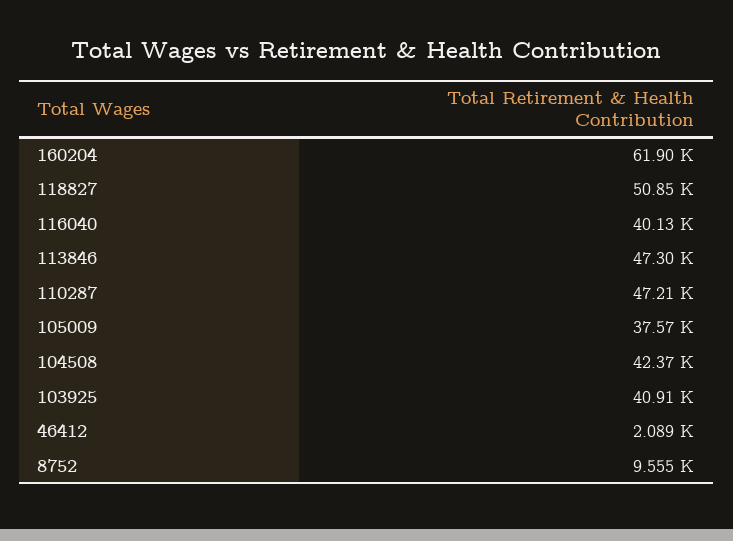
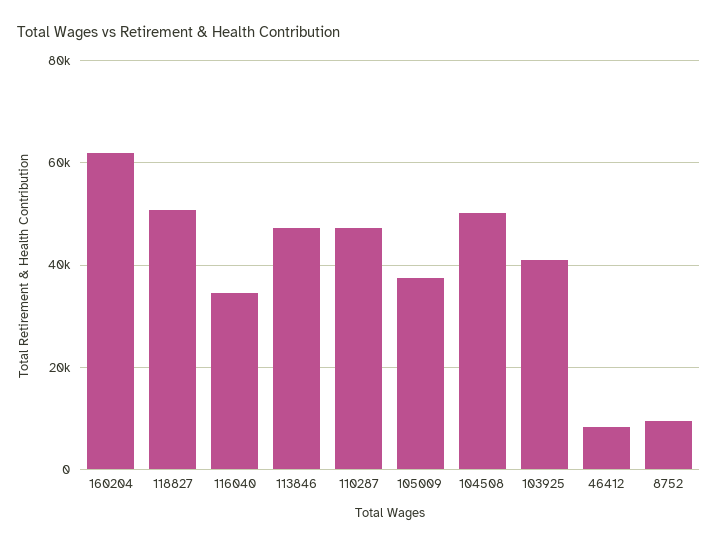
  {
    "160204": 61900,
    "118827": 50850,
-   "116040": 40130,
+   "116040": 34000,
    "113846": 47300,
    "110287": 47210,
    "105009": 37570,
-   "104508": 42370,
+   "104508": 50000,
    "103925": 40910,
-   "46412": 2089,
+   "46412": 8000,
    "8752": 9555
  }

